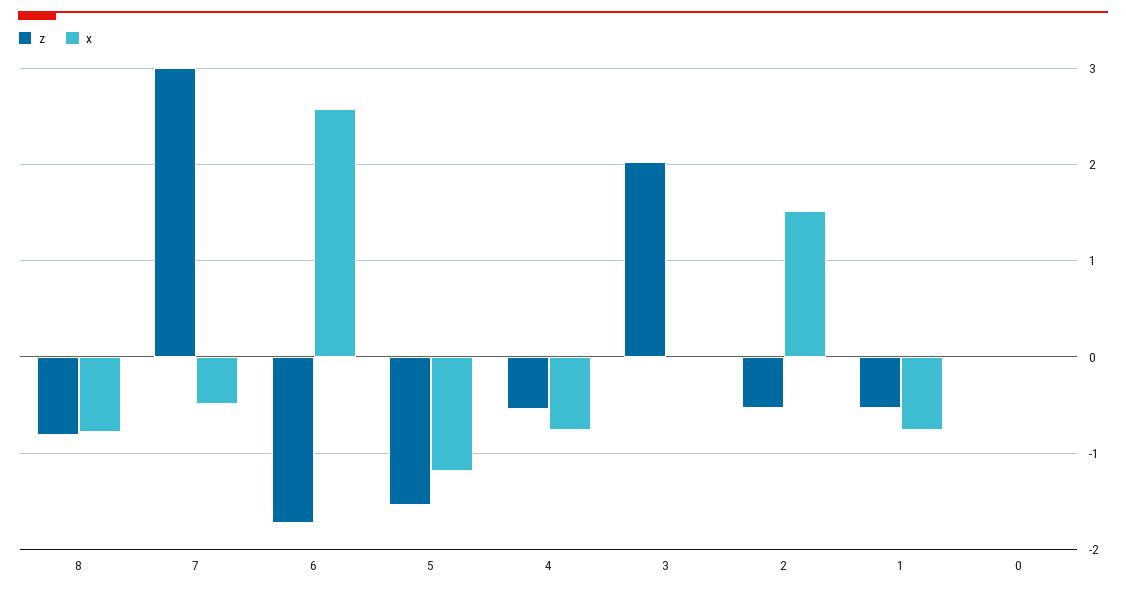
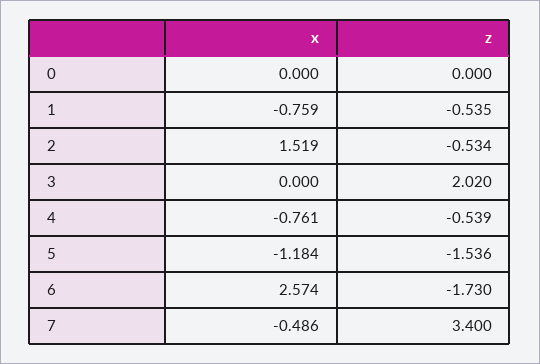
  {
    "z": {
-     "8": -0.8,
-     "7": 3,
+     "7": 3.4,
      "6": -1.73,
      "5": -1.536,
      "4": -0.539,
      "3": 2.02,
      "2": -0.534,
      "1": -0.535,
      "0": 0
    },
    "x": {
-     "8": -0.8,
      "7": -0.486,
      "6": 2.574,
      "5": -1.184,
      "4": -0.761,
      "3": 0,
      "2": 1.519,
      "1": -0.759,
      "0": 0
    }
  }

